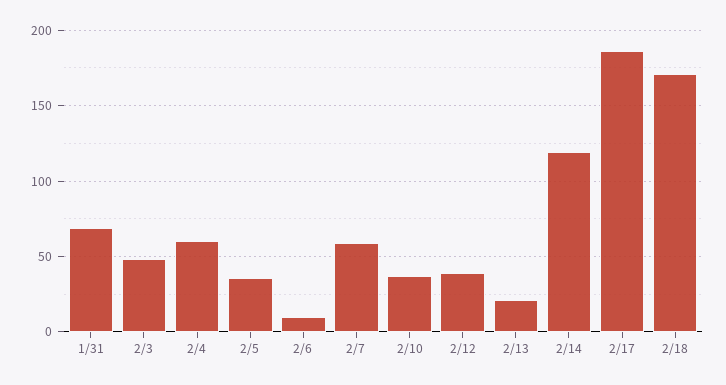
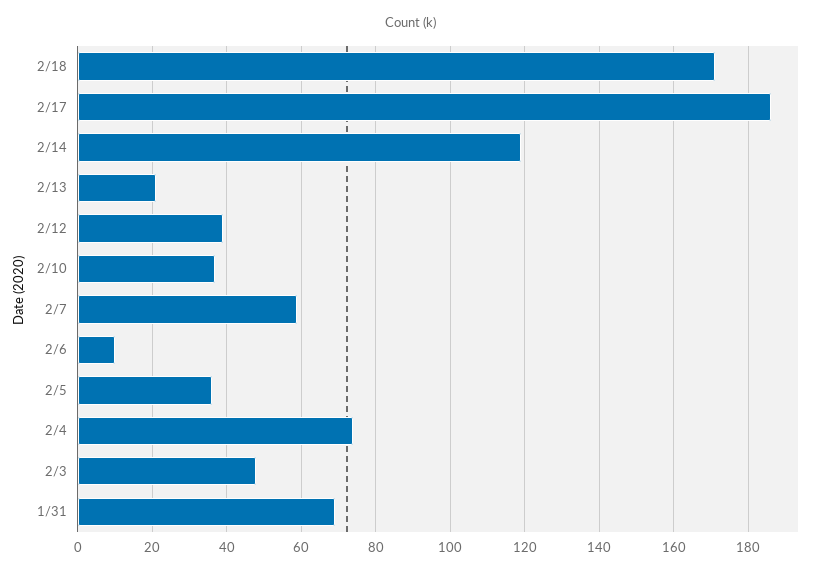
  {
    "1/31": 70,
    "2/3": 50,
-   "2/4": 60,
+   "2/4": 75,
    "2/5": 35,
    "2/6": 10,
    "2/7": 60,
    "2/10": 35,
    "2/12": 40,
    "2/13": 20,
    "2/14": 120,
    "2/17": 185,
    "2/18": 170
  }

